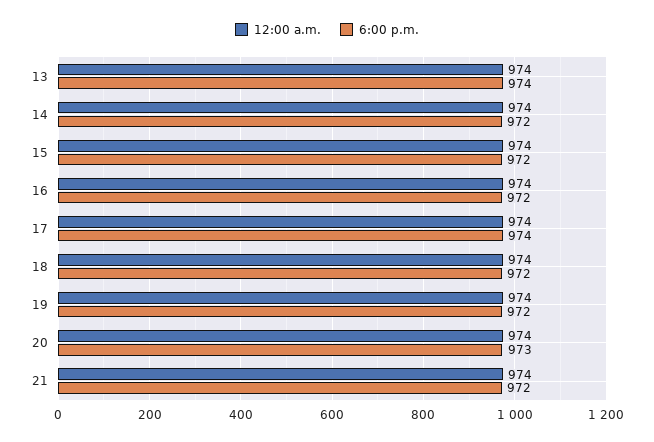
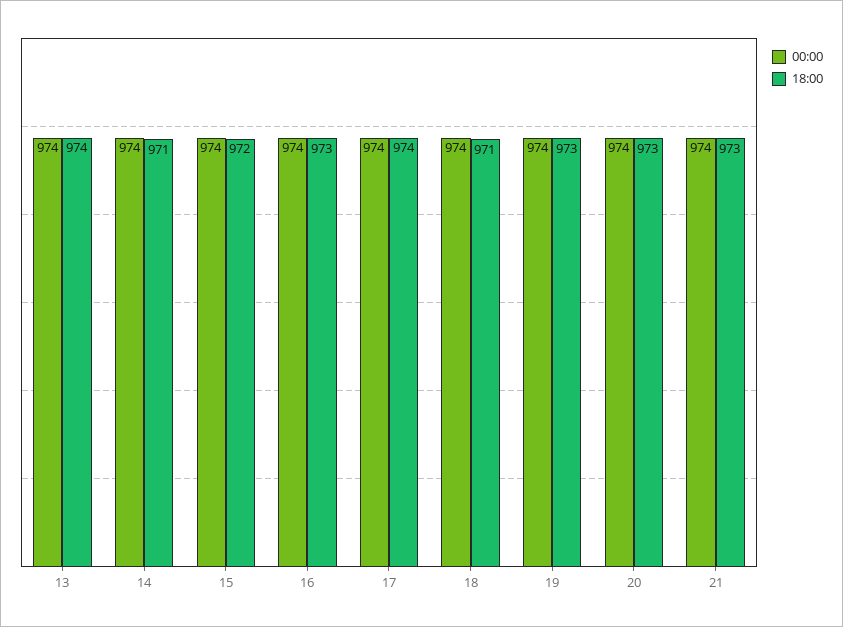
  {
    "12:00 a.m.": {
      "13": 974,
      "14": 974,
      "15": 974,
      "16": 974,
      "17": 974,
      "18": 974,
      "19": 974,
      "20": 974,
      "21": 974
    },
    "6:00 p.m.": {
      "13": 974,
-     "14": 972,
+     "14": 971,
      "15": 972,
-     "16": 972,
+     "16": 973,
      "17": 974,
-     "18": 972,
+     "18": 971,
-     "19": 972,
+     "19": 973,
      "20": 973,
-     "21": 972
+     "21": 973
    }
  }

